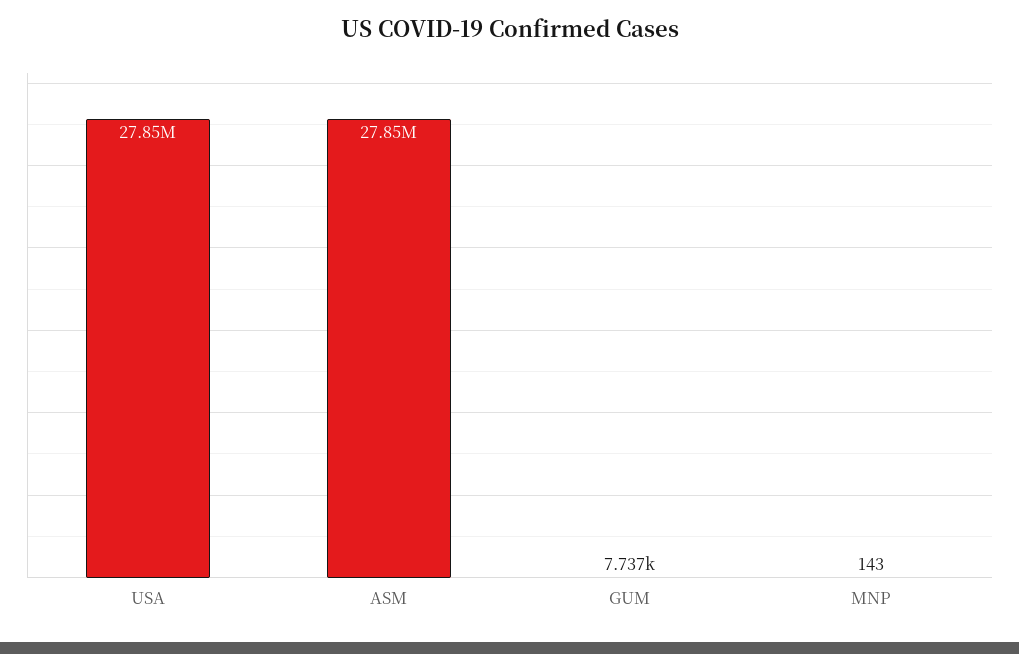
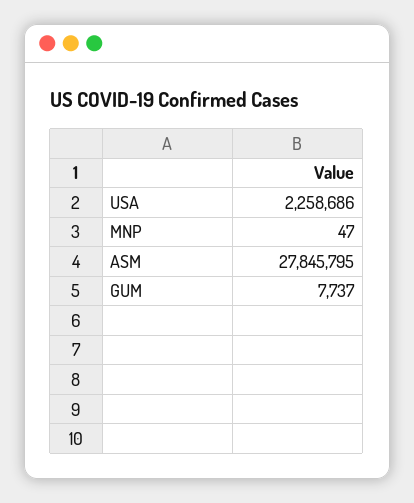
  {
-   "USA": 27850000,
+   "USA": 2258686,
    "ASM": 27845795,
    "GUM": 7737,
-   "MNP": 143
+   "MNP": 47
  }

